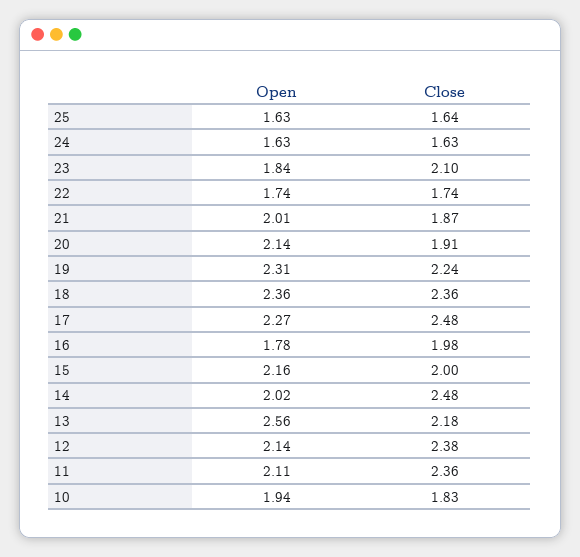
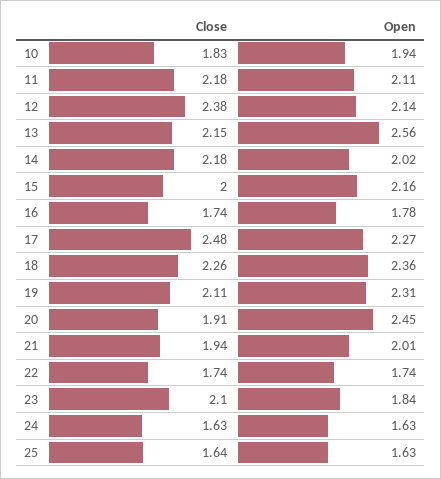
  {
    "Open": {
      "25": 1.63,
      "24": 1.63,
      "23": 1.84,
      "22": 1.74,
      "21": 2.01,
-     "20": 2.14,
+     "20": 2.45,
      "19": 2.31,
      "18": 2.36,
      "17": 2.27,
      "16": 1.78,
      "15": 2.16,
      "14": 2.02,
      "13": 2.56,
      "12": 2.14,
      "11": 2.11,
      "10": 1.94
    },
    "Close": {
      "25": 1.64,
      "24": 1.63,
      "23": 2.1,
      "22": 1.74,
-     "21": 1.87,
+     "21": 1.94,
      "20": 1.91,
-     "19": 2.24,
+     "19": 2.11,
-     "18": 2.36,
+     "18": 2.26,
      "17": 2.48,
-     "16": 1.98,
+     "16": 1.74,
      "15": 2,
-     "14": 2.48,
+     "14": 2.18,
-     "13": 2.18,
+     "13": 2.15,
      "12": 2.38,
-     "11": 2.36,
+     "11": 2.18,
      "10": 1.83
    }
  }

